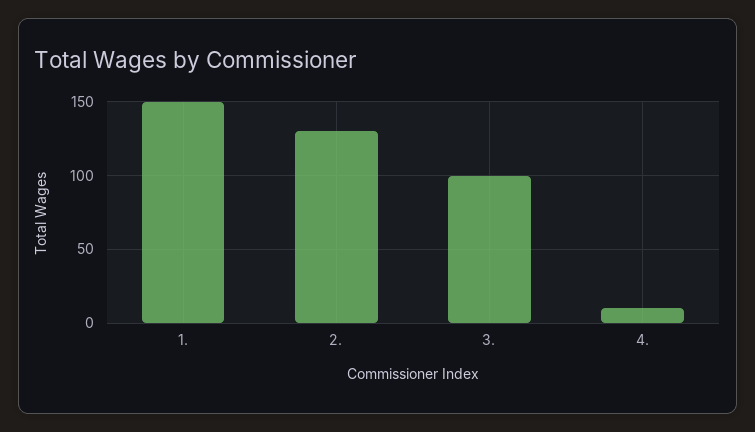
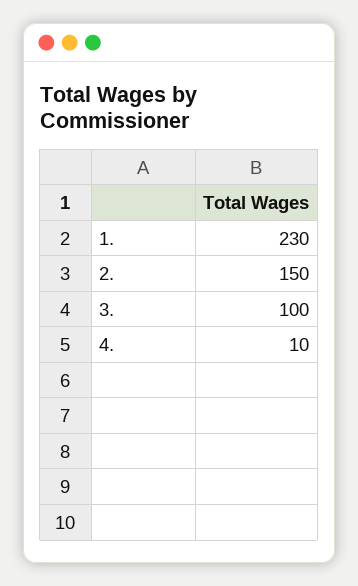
  {
-   "1.": 150,
+   "1.": 230,
-   "2.": 130,
+   "2.": 150,
    "3.": 100,
    "4.": 10
  }

